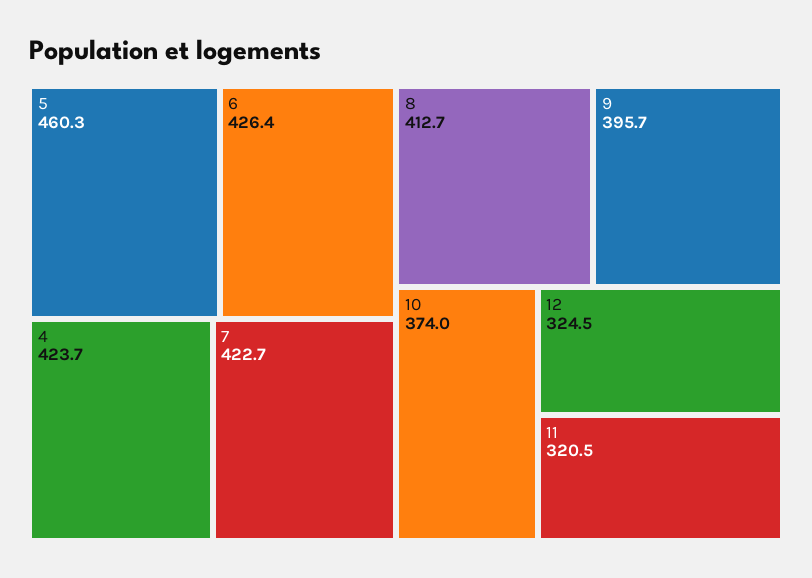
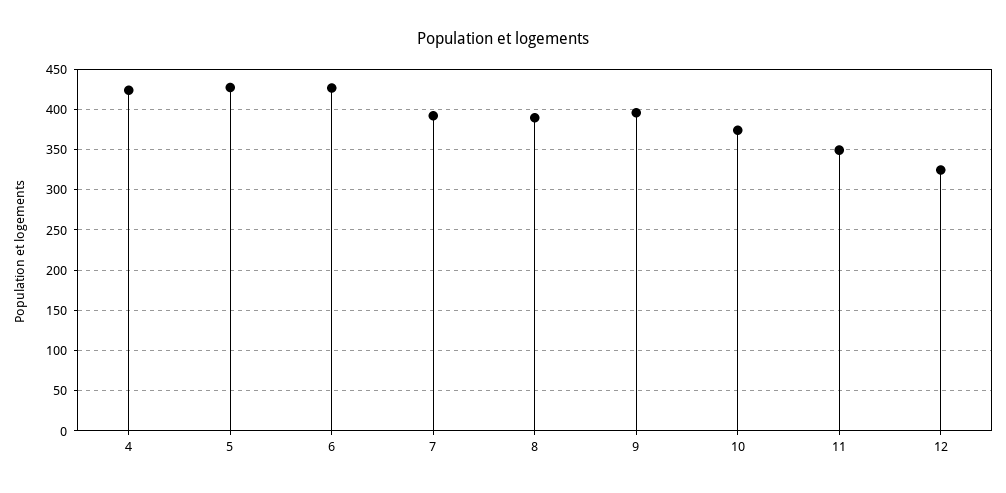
  {
-   "5": 460.3,
+   "5": 430,
    "6": 426.4,
    "4": 423.7,
-   "7": 422.7,
+   "7": 390,
-   "8": 412.7,
+   "8": 390,
    "9": 395.7,
    "10": 374,
    "12": 324.5,
-   "11": 320.5
+   "11": 350
  }

